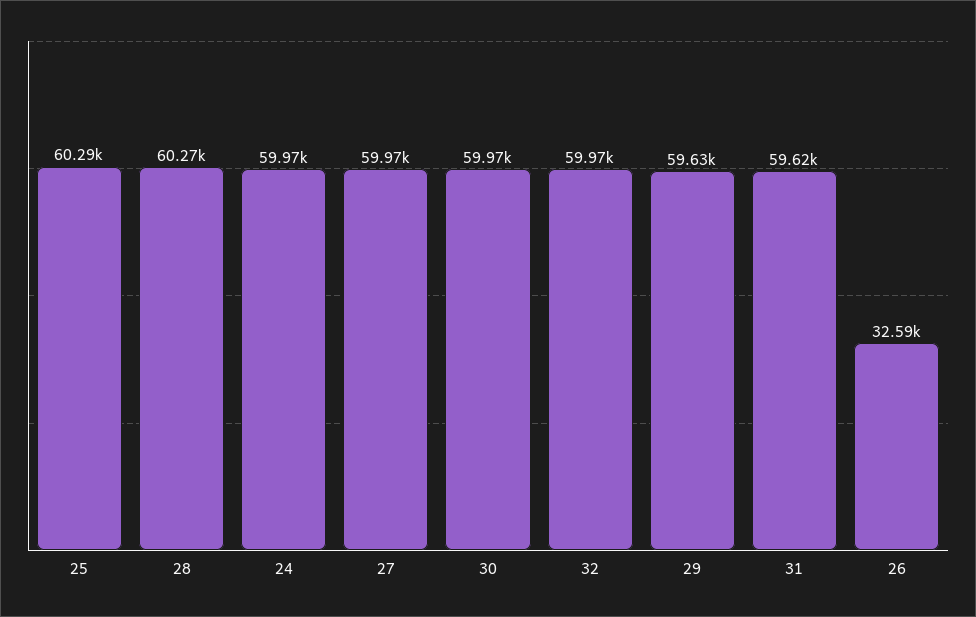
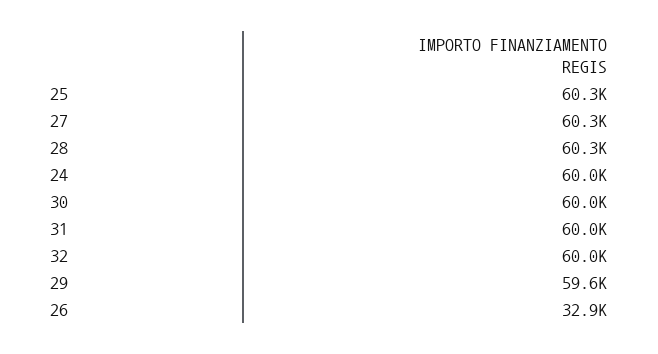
  {
    "25": 60290,
    "28": 60270,
    "24": 59970,
-   "27": 59970,
+   "27": 60300,
    "30": 59970,
    "32": 59970,
    "29": 59630,
-   "31": 59620,
+   "31": 60000,
-   "26": 32590
+   "26": 32900
  }

